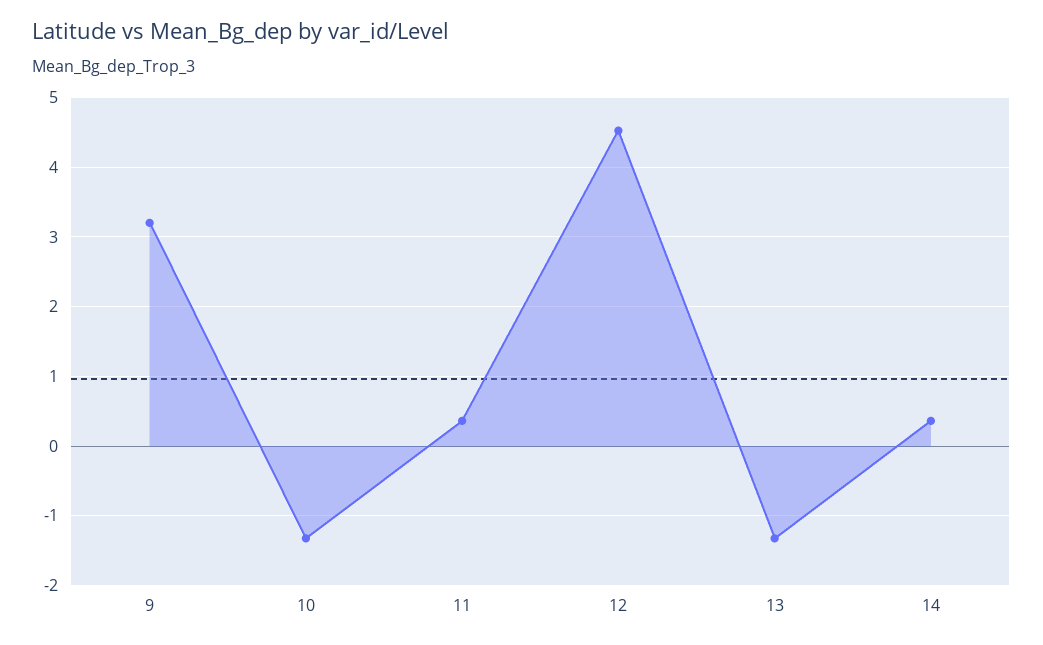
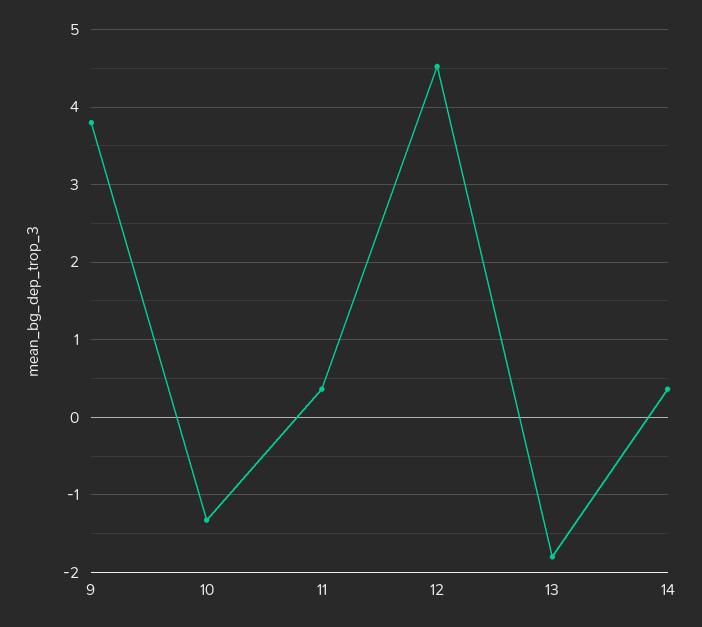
  {
-   "9": 3.2,
+   "9": 3.8,
    "10": -1.3,
    "11": 0.4,
    "12": 4.5,
-   "13": -1.3,
+   "13": -1.8,
    "14": 0.4
  }

